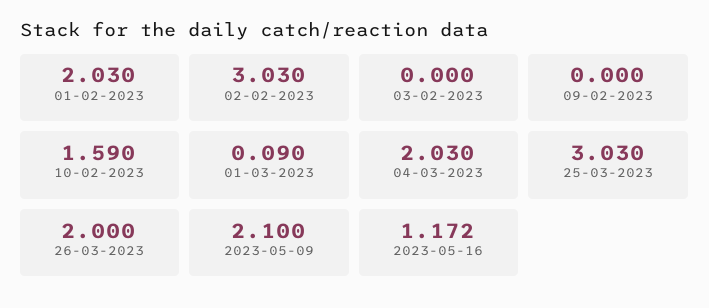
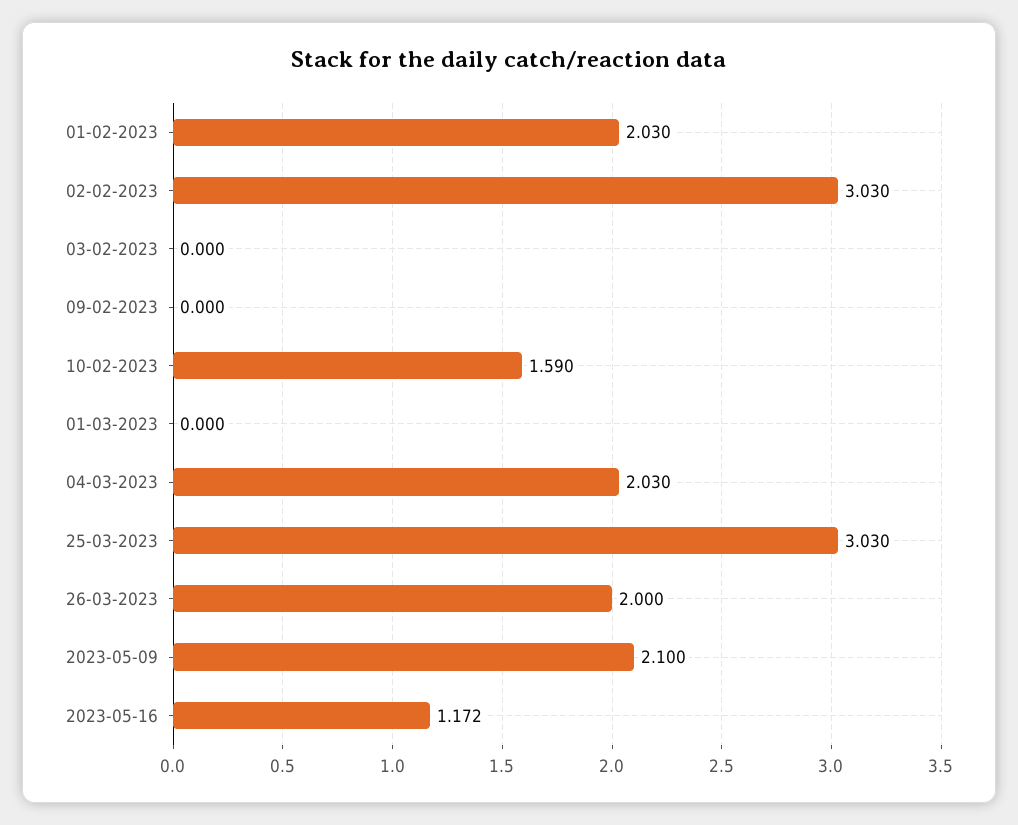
  {
    "01-02-2023": 2.03,
    "02-02-2023": 3.03,
    "03-02-2023": 0,
    "09-02-2023": 0,
    "10-02-2023": 1.59,
-   "01-03-2023": 0.09,
+   "01-03-2023": 0,
    "04-03-2023": 2.03,
    "25-03-2023": 3.03,
    "26-03-2023": 2,
    "2023-05-09": 2.1,
    "2023-05-16": 1.172
  }

